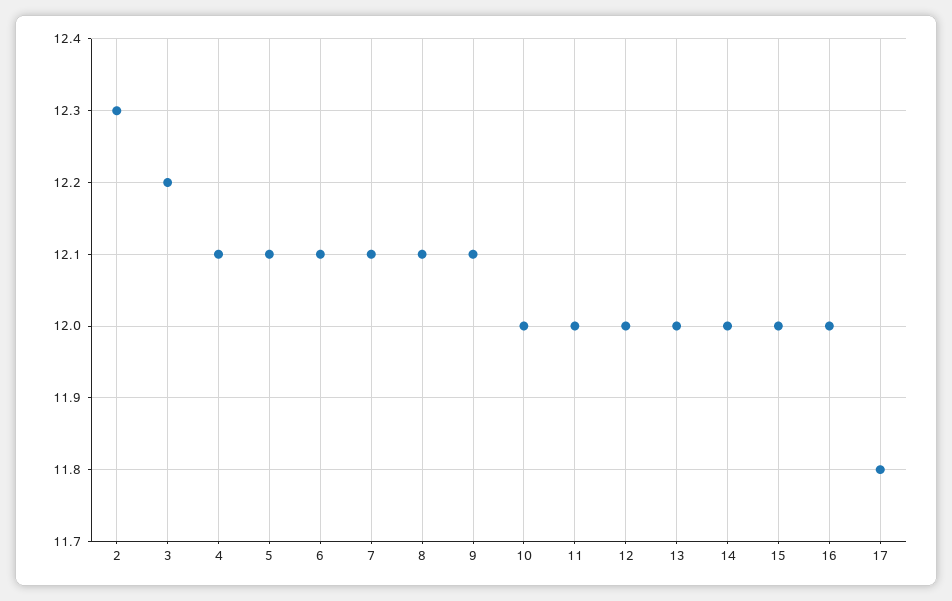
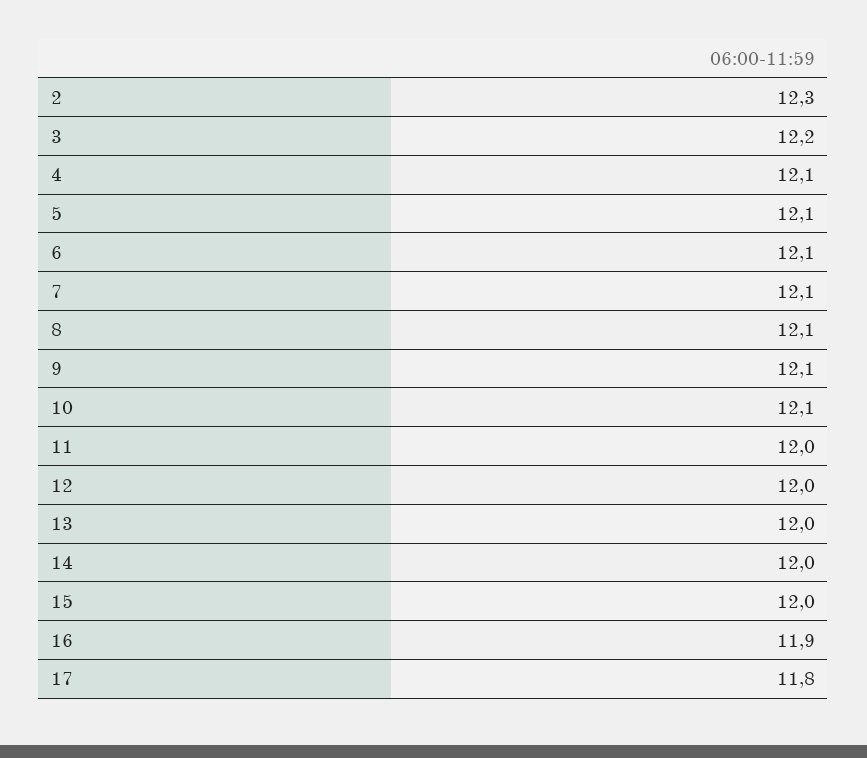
  {
    "2": 12.3,
    "3": 12.2,
    "4": 12.1,
    "5": 12.1,
    "6": 12.1,
    "7": 12.1,
    "8": 12.1,
    "9": 12.1,
-   "10": 12,
+   "10": 12.1,
    "11": 12,
    "12": 12,
    "13": 12,
    "14": 12,
    "15": 12,
-   "16": 12,
+   "16": 11.9,
    "17": 11.8
  }

